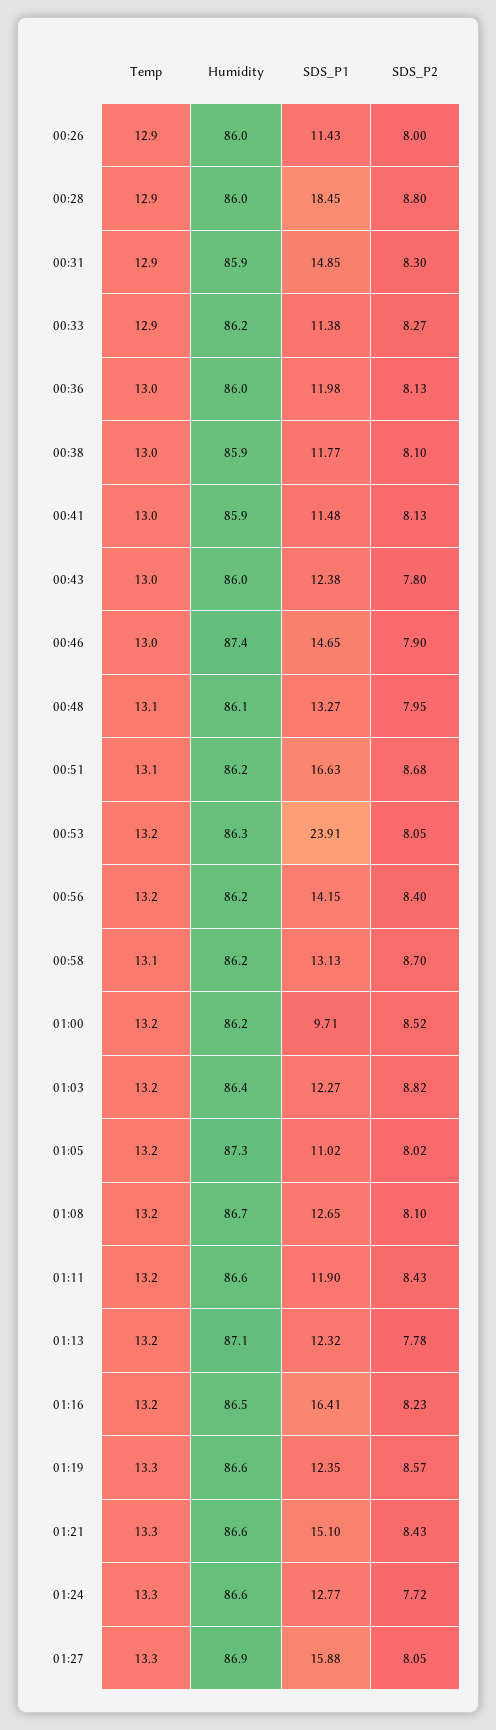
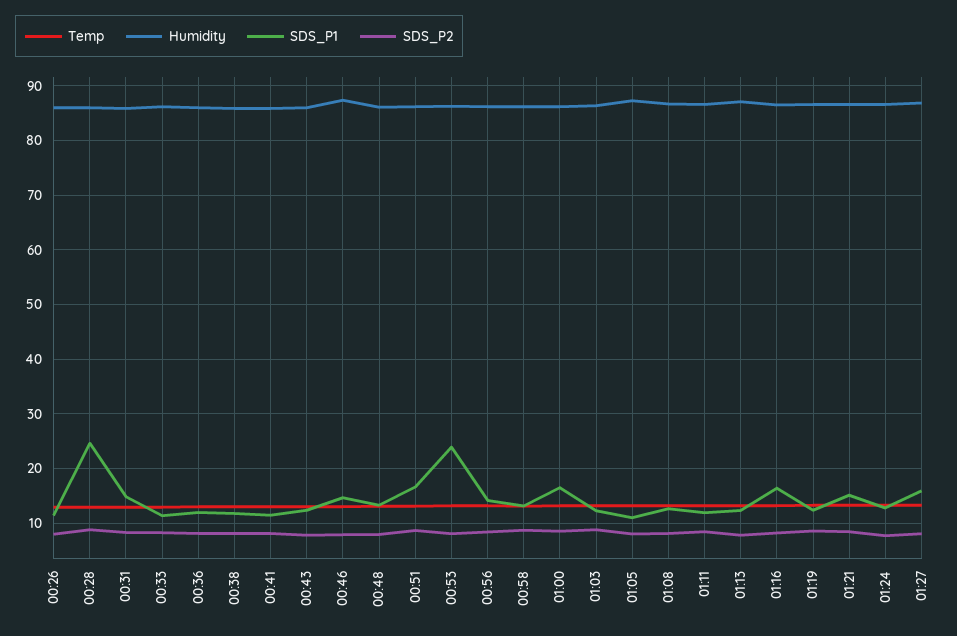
  {
    "Temp": {
      "00:26": 12.9,
      "00:28": 12.9,
      "00:31": 12.9,
      "00:33": 12.9,
      "00:36": 13,
      "00:38": 13,
      "00:41": 13,
      "00:43": 13,
      "00:46": 13,
      "00:48": 13.1,
      "00:51": 13.1,
      "00:53": 13.2,
      "00:56": 13.2,
      "00:58": 13.1,
      "01:00": 13.2,
      "01:03": 13.2,
      "01:05": 13.2,
      "01:08": 13.2,
      "01:11": 13.2,
      "01:13": 13.2,
      "01:16": 13.2,
      "01:19": 13.3,
      "01:21": 13.3,
      "01:24": 13.3,
      "01:27": 13.3
    },
    "Humidity": {
      "00:26": 86,
      "00:28": 86,
      "00:31": 85.9,
      "00:33": 86.2,
      "00:36": 86,
      "00:38": 85.9,
      "00:41": 85.9,
      "00:43": 86,
      "00:46": 87.4,
      "00:48": 86.1,
      "00:51": 86.2,
      "00:53": 86.3,
      "00:56": 86.2,
      "00:58": 86.2,
      "01:00": 86.2,
      "01:03": 86.4,
      "01:05": 87.3,
      "01:08": 86.7,
      "01:11": 86.6,
      "01:13": 87.1,
      "01:16": 86.5,
      "01:19": 86.6,
      "01:21": 86.6,
      "01:24": 86.6,
      "01:27": 86.9
    },
    "SDS_P1": {
      "00:26": 11.43,
-     "00:28": 18.45,
+     "00:28": 24,
      "00:31": 14.85,
      "00:33": 11.38,
      "00:36": 11.98,
      "00:38": 11.77,
      "00:41": 11.48,
      "00:43": 12.38,
      "00:46": 14.65,
      "00:48": 13.27,
      "00:51": 16.63,
      "00:53": 23.91,
      "00:56": 14.15,
      "00:58": 13.13,
-     "01:00": 9.71,
+     "01:00": 16,
      "01:03": 12.27,
      "01:05": 11.02,
      "01:08": 12.65,
      "01:11": 11.9,
      "01:13": 12.32,
      "01:16": 16.41,
      "01:19": 12.35,
      "01:21": 15.1,
      "01:24": 12.77,
      "01:27": 15.88
    },
    "SDS_P2": {
      "00:26": 8,
      "00:28": 8.8,
      "00:31": 8.3,
      "00:33": 8.27,
      "00:36": 8.13,
      "00:38": 8.1,
      "00:41": 8.13,
      "00:43": 7.8,
      "00:46": 7.9,
      "00:48": 7.95,
      "00:51": 8.68,
      "00:53": 8.05,
      "00:56": 8.4,
      "00:58": 8.7,
      "01:00": 8.52,
      "01:03": 8.82,
      "01:05": 8.02,
      "01:08": 8.1,
      "01:11": 8.43,
      "01:13": 7.78,
      "01:16": 8.23,
      "01:19": 8.57,
      "01:21": 8.43,
      "01:24": 7.72,
      "01:27": 8.05
    }
  }

